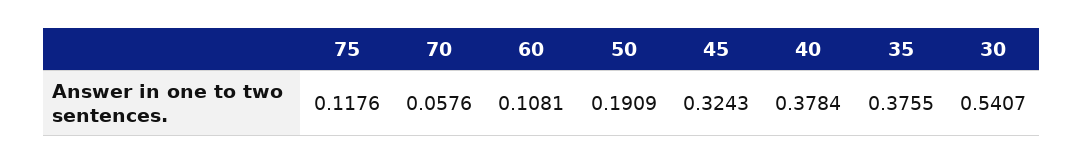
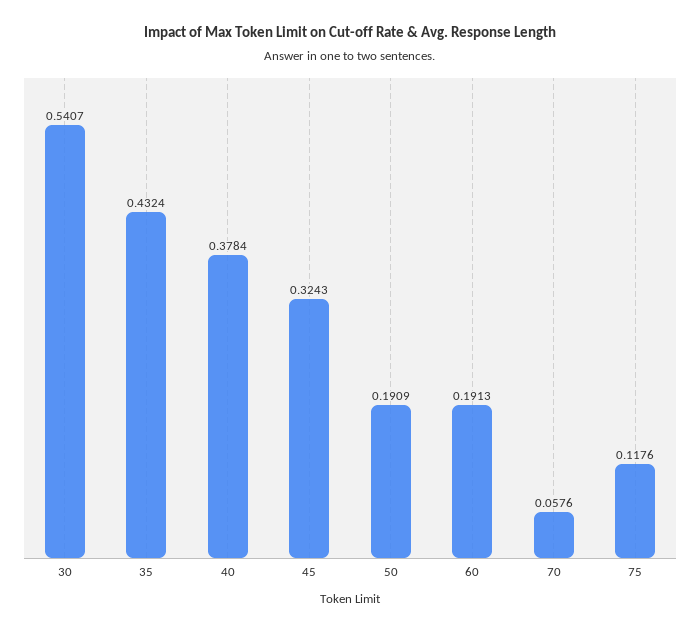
  {
    "75": 0.1176,
    "70": 0.0576,
-   "60": 0.1081,
+   "60": 0.1913,
    "50": 0.1909,
    "45": 0.3243,
    "40": 0.3784,
-   "35": 0.3755,
+   "35": 0.4324,
    "30": 0.5407
  }

